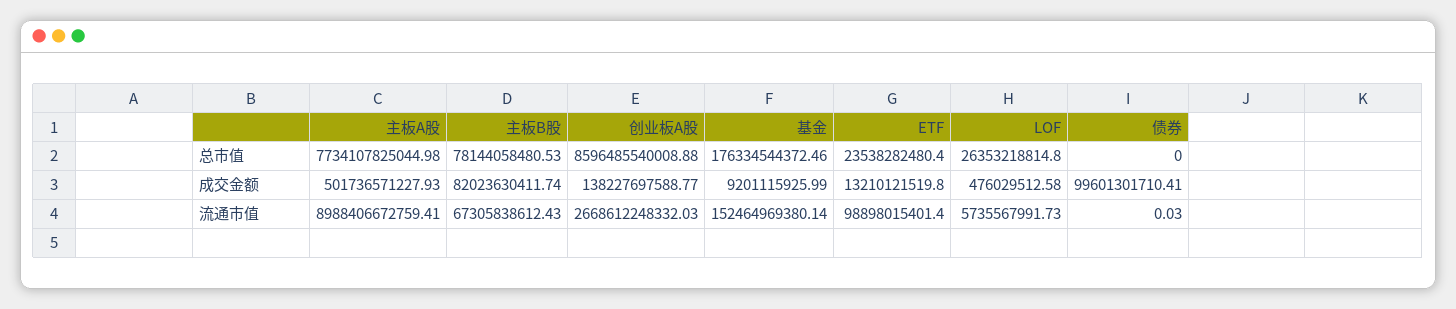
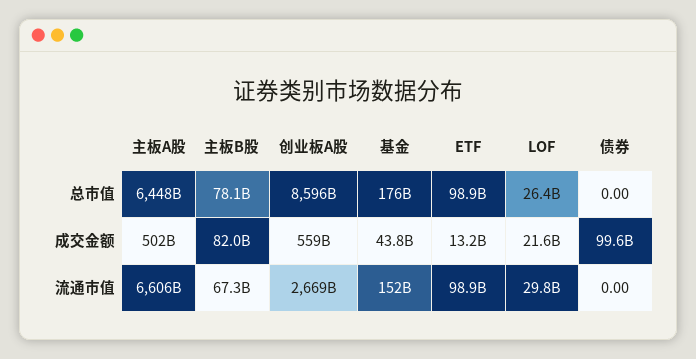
  {
    "主板A股": {
-     "总市值": 7734107825044.98,
+     "总市值": 6448000000000,
      "成交金额": 501736571227.93,
-     "流通市值": 8988406672759.41
+     "流通市值": 6606000000000
    },
    "主板B股": {
      "总市值": 78144058480.53,
      "成交金额": 82023630411.74,
      "流通市值": 67305838612.43
    },
    "创业板A股": {
      "总市值": 8596485540008.88,
-     "成交金额": 138227697588.77,
+     "成交金额": 559000000000,
      "流通市值": 2668612248332.03
    },
    "基金": {
      "总市值": 176334544372.46,
-     "成交金额": 9201115925.99,
+     "成交金额": 43800000000,
      "流通市值": 152464969380.14
    },
    "ETF": {
-     "总市值": 23538282480.4,
+     "总市值": 98900000000,
      "成交金额": 13210121519.8,
      "流通市值": 98898015401.4
    },
    "LOF": {
      "总市值": 26353218814.8,
-     "成交金额": 476029512.58,
+     "成交金额": 21600000000,
-     "流通市值": 5735567991.73
+     "流通市值": 29800000000
    },
    "债券": {
      "总市值": 0,
      "成交金额": 99601301710.41,
-     "流通市值": 0.03
+     "流通市值": 0
    }
  }

